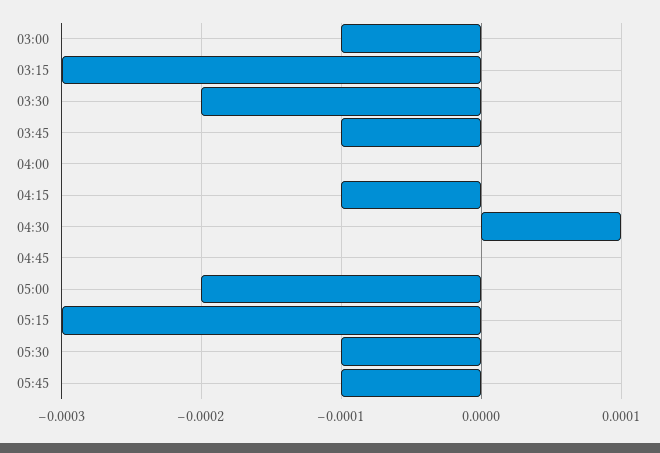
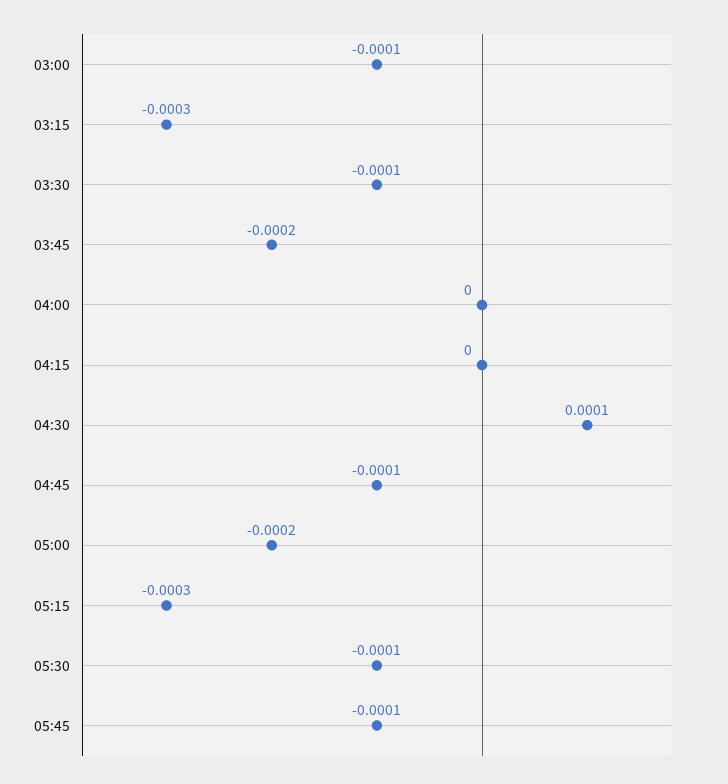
  {
    "03:00": -0.0001,
    "03:15": -0.0003,
-   "03:30": -0.0002,
+   "03:30": -0.0001,
-   "03:45": -0.0001,
+   "03:45": -0.0002,
    "04:00": 0,
-   "04:15": -0.0001,
+   "04:15": 0,
    "04:30": 0.0001,
-   "04:45": 0,
+   "04:45": -0.0001,
    "05:00": -0.0002,
    "05:15": -0.0003,
    "05:30": -0.0001,
    "05:45": -0.0001
  }

